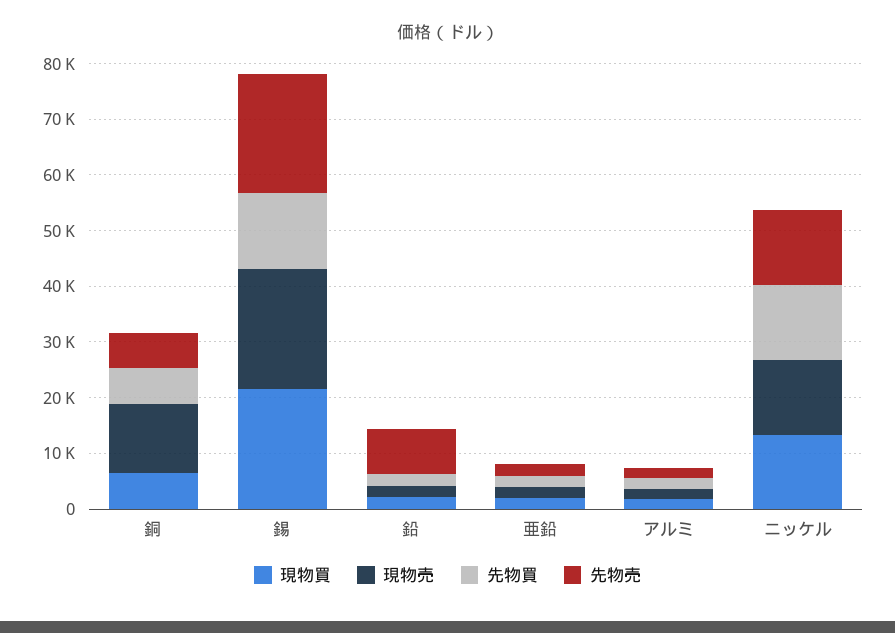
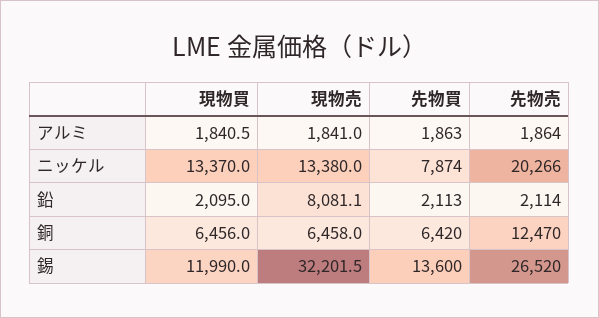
  {
    "現物買": {
      "銅": 6456,
-     "錫": 22000,
+     "錫": 11990,
      "鉛": 2095,
-     "亜鉛": 2000,
      "アルミ": 1840.5,
      "ニッケル": 13370
    },
    "現物売": {
-     "銅": 12000,
+     "銅": 6458,
-     "錫": 22000,
+     "錫": 32201.5,
-     "鉛": 2000,
+     "鉛": 8081.1,
-     "亜鉛": 2000,
      "アルミ": 1841,
      "ニッケル": 13380
    },
    "先物買": {
      "銅": 6420,
      "錫": 13600,
      "鉛": 2113,
-     "亜鉛": 2000,
      "アルミ": 1863,
-     "ニッケル": 14000
+     "ニッケル": 7874
    },
    "先物売": {
-     "銅": 6000,
+     "銅": 12470,
-     "錫": 22000,
+     "錫": 26520,
-     "鉛": 8000,
+     "鉛": 2114,
-     "亜鉛": 2000,
      "アルミ": 1864,
-     "ニッケル": 14000
+     "ニッケル": 20266
    }
  }

